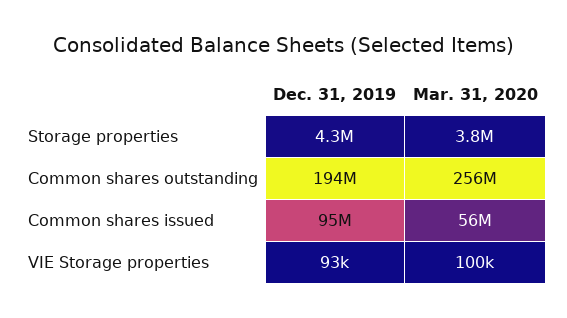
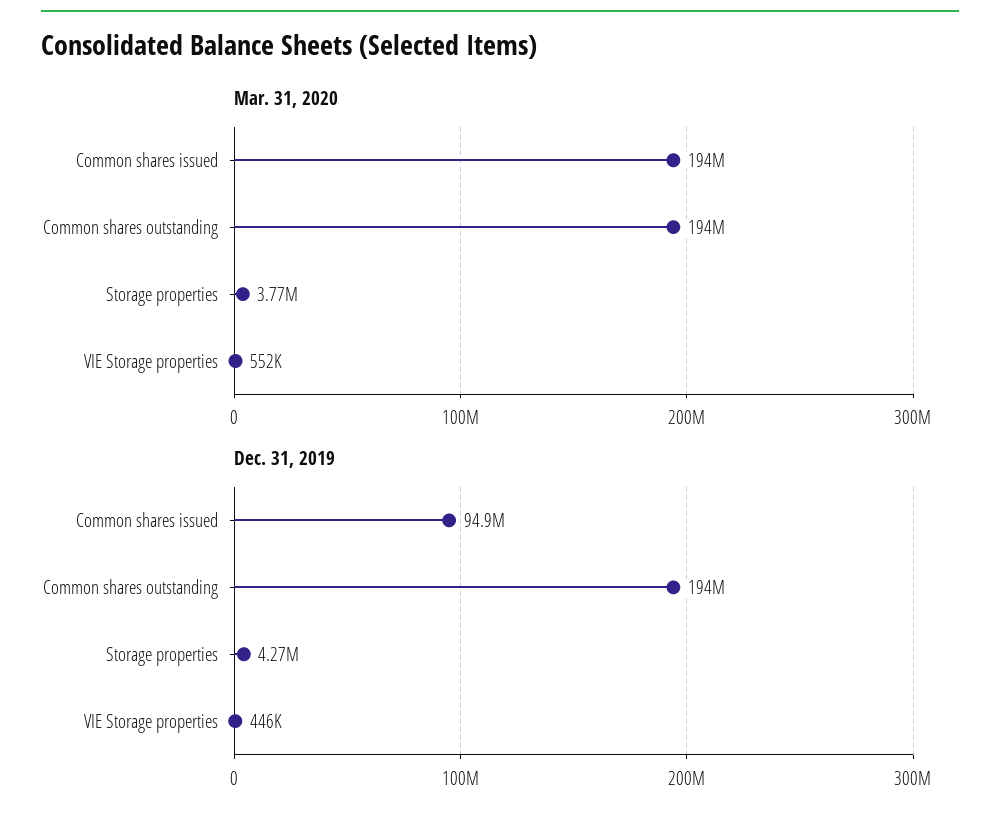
  {
    "Dec. 31, 2019": {
      "Storage properties": 4270000,
      "Common shares outstanding": 194000000,
      "Common shares issued": 94900000,
-     "VIE Storage properties": 93000
+     "VIE Storage properties": 446000
    },
    "Mar. 31, 2020": {
      "Storage properties": 3770000,
-     "Common shares outstanding": 256000000,
+     "Common shares outstanding": 194000000,
-     "Common shares issued": 56000000,
+     "Common shares issued": 194000000,
-     "VIE Storage properties": 100000
+     "VIE Storage properties": 552000
    }
  }

